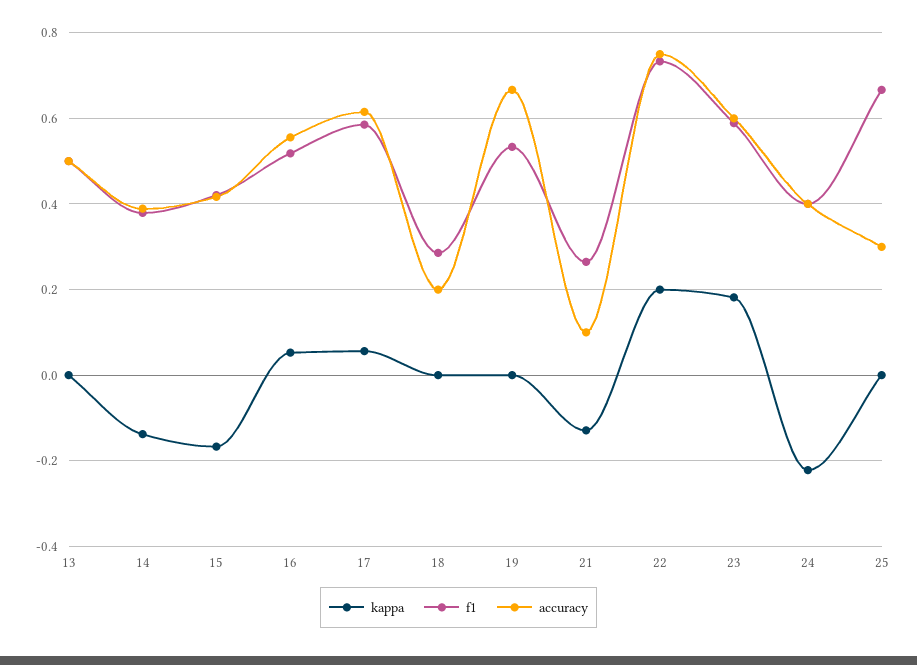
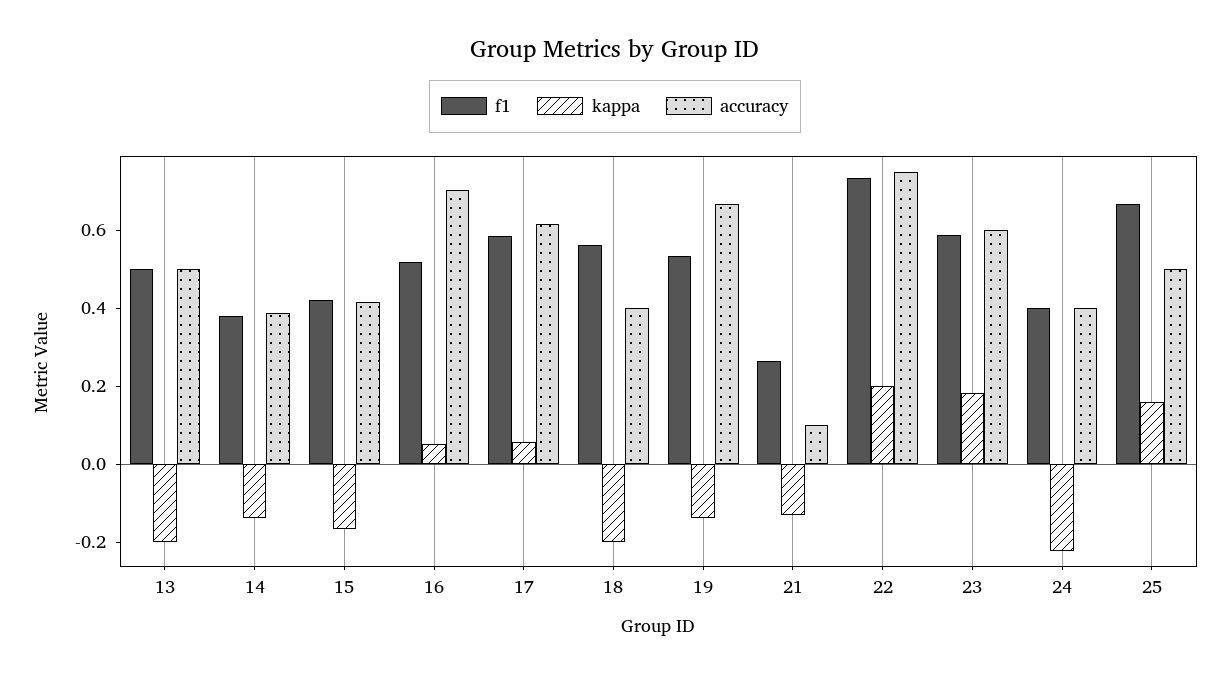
  {
    "kappa": {
-     "13": 0,
+     "13": -0.2,
      "14": -0.14,
      "15": -0.16,
      "16": 0.06,
      "17": 0.06,
-     "18": 0,
+     "18": -0.2,
-     "19": 0,
+     "19": -0.15,
      "21": -0.12,
      "22": 0.2,
      "23": 0.18,
      "24": -0.22,
-     "25": 0
+     "25": 0.15
    },
    "f1": {
      "13": 0.5,
      "14": 0.38,
      "15": 0.42,
      "16": 0.52,
      "17": 0.58,
-     "18": 0.28,
+     "18": 0.55,
      "19": 0.54,
      "21": 0.26,
      "22": 0.74,
      "23": 0.58,
      "24": 0.4,
      "25": 0.66
    },
    "accuracy": {
      "13": 0.5,
      "14": 0.38,
      "15": 0.42,
-     "16": 0.56,
+     "16": 0.7,
      "17": 0.62,
-     "18": 0.2,
+     "18": 0.4,
      "19": 0.66,
      "21": 0.1,
      "22": 0.76,
      "23": 0.6,
      "24": 0.4,
-     "25": 0.3
+     "25": 0.5
    }
  }

